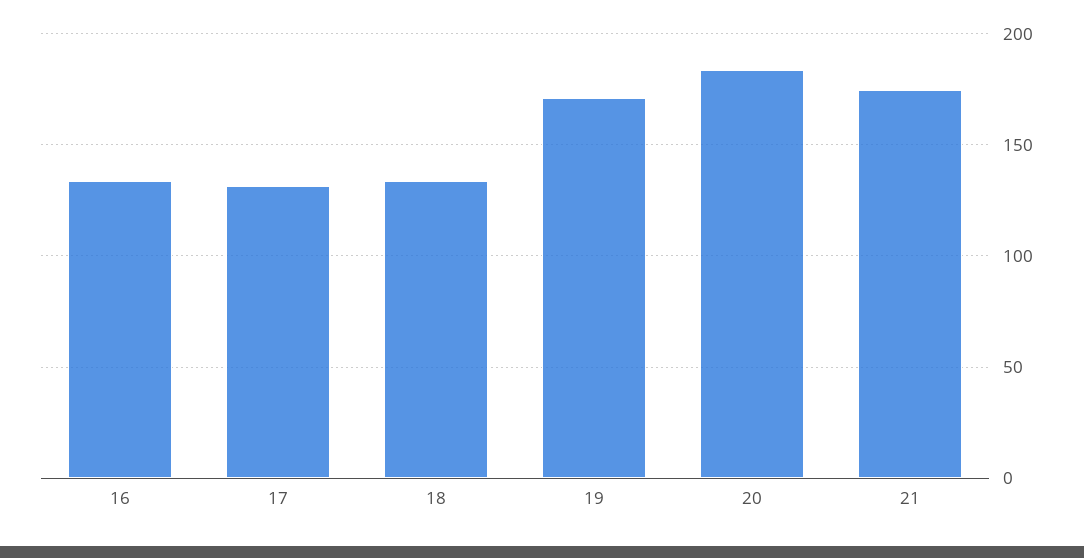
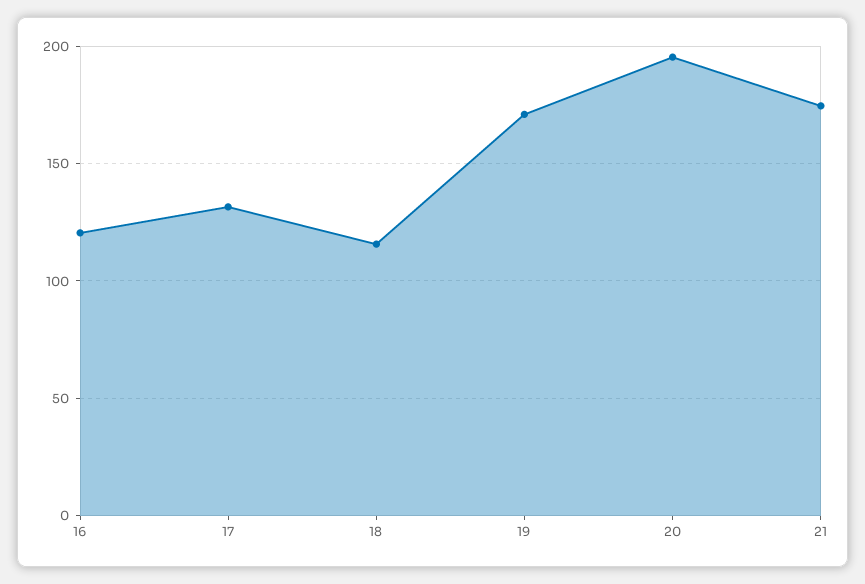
  {
-   "16": 135,
+   "16": 120,
    "17": 130,
-   "18": 135,
+   "18": 115,
    "19": 170,
-   "20": 185,
+   "20": 195,
    "21": 175
  }

